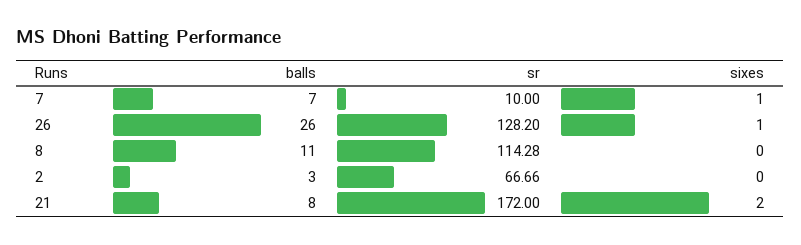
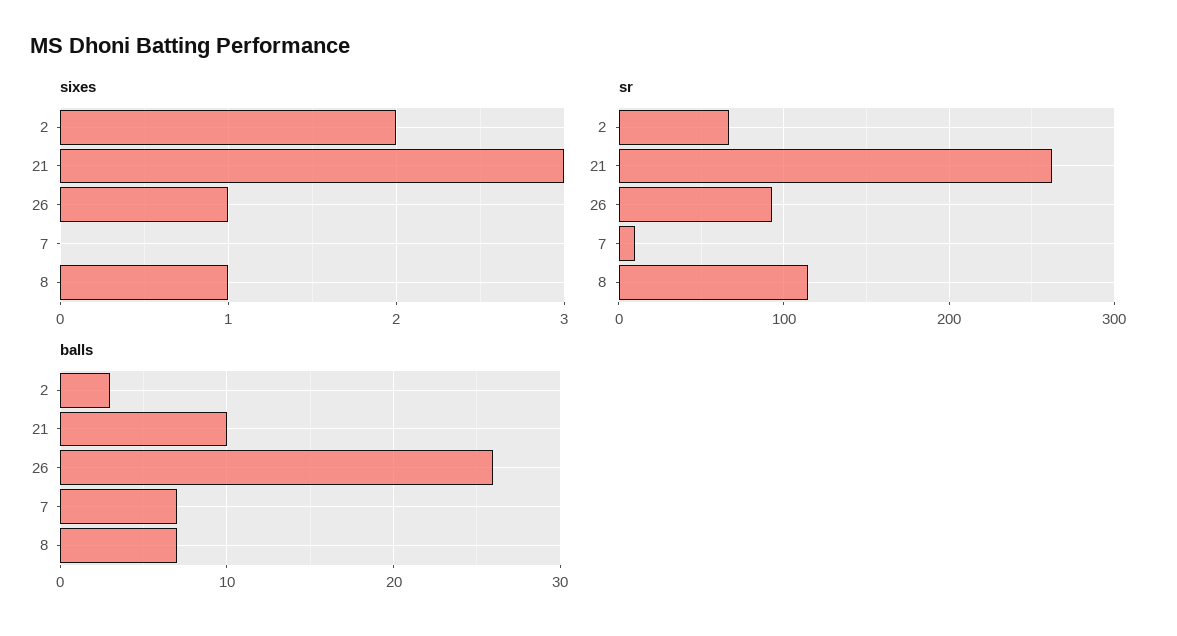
  {
    "balls": {
      "7": 7,
      "26": 26,
-     "8": 11,
+     "8": 7,
      "2": 3,
-     "21": 8
+     "21": 10
    },
    "sr": {
      "7": 10,
-     "26": 128.2,
+     "26": 90,
      "8": 114.28,
      "2": 66.66,
-     "21": 172
+     "21": 260
    },
    "sixes": {
-     "7": 1,
+     "7": 0,
      "26": 1,
-     "8": 0,
+     "8": 1,
-     "2": 0,
+     "2": 2,
-     "21": 2
+     "21": 3
    }
  }

